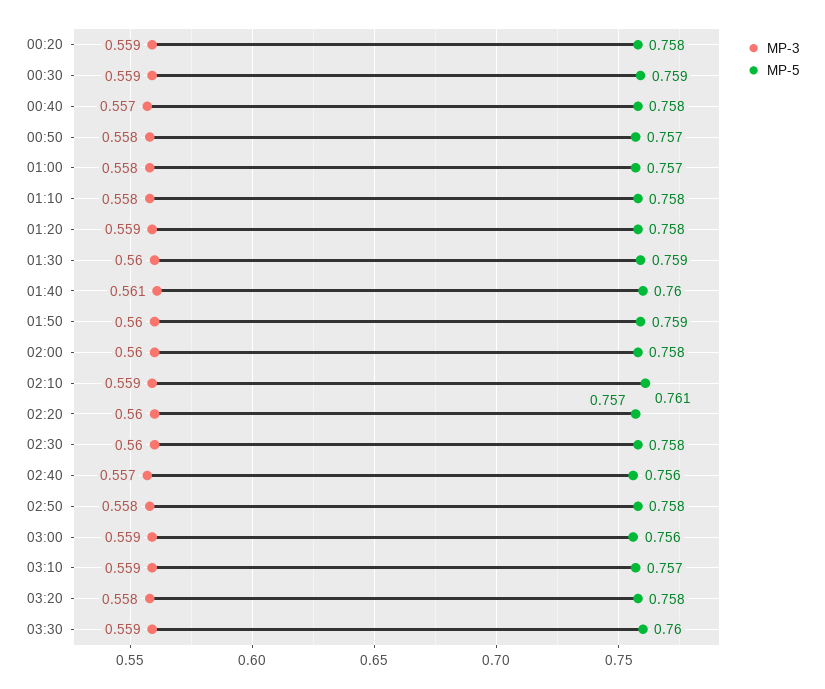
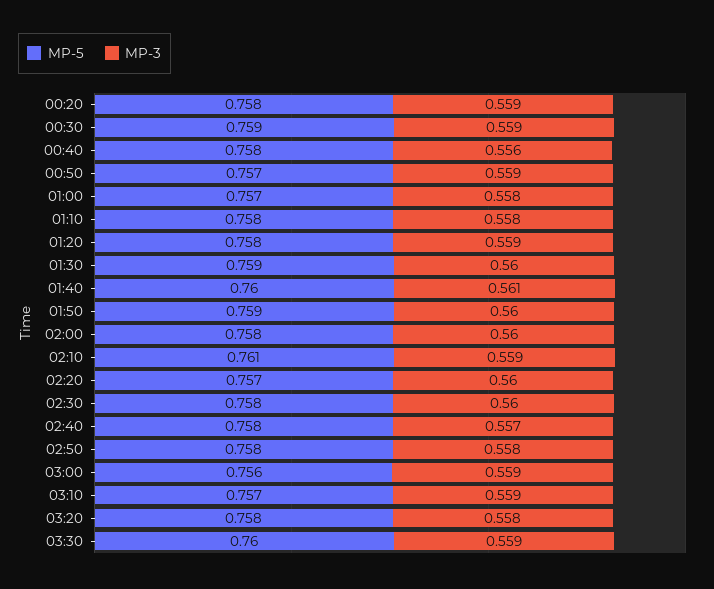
  {
    "MP-3": {
      "00:20": 0.559,
      "00:30": 0.559,
-     "00:40": 0.557,
+     "00:40": 0.556,
-     "00:50": 0.558,
+     "00:50": 0.559,
      "01:00": 0.558,
      "01:10": 0.558,
      "01:20": 0.559,
      "01:30": 0.56,
      "01:40": 0.561,
      "01:50": 0.56,
      "02:00": 0.56,
      "02:10": 0.559,
      "02:20": 0.56,
      "02:30": 0.56,
      "02:40": 0.557,
      "02:50": 0.558,
      "03:00": 0.559,
      "03:10": 0.559,
      "03:20": 0.558,
      "03:30": 0.559
    },
    "MP-5": {
      "00:20": 0.758,
      "00:30": 0.759,
      "00:40": 0.758,
      "00:50": 0.757,
      "01:00": 0.757,
      "01:10": 0.758,
      "01:20": 0.758,
      "01:30": 0.759,
      "01:40": 0.76,
      "01:50": 0.759,
      "02:00": 0.758,
      "02:10": 0.761,
      "02:20": 0.757,
      "02:30": 0.758,
-     "02:40": 0.756,
+     "02:40": 0.758,
      "02:50": 0.758,
      "03:00": 0.756,
      "03:10": 0.757,
      "03:20": 0.758,
      "03:30": 0.76
    }
  }

